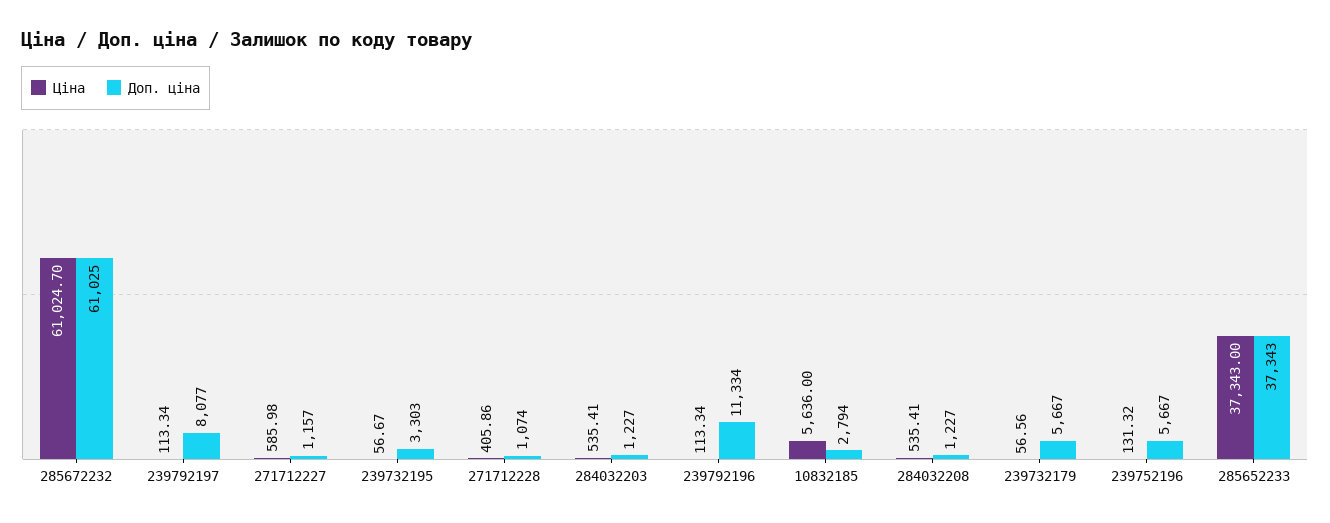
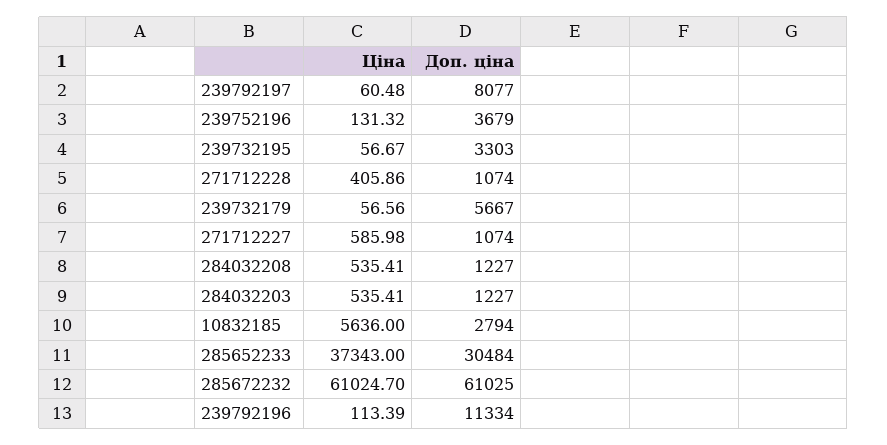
  {
    "Ціна": {
      "285672232": 61024.7,
-     "239792197": 113.34,
+     "239792197": 60.48,
      "271712227": 585.98,
      "239732195": 56.67,
      "271712228": 405.86,
      "284032203": 535.41,
-     "239792196": 113.34,
+     "239792196": 113.39,
      "10832185": 5636,
      "284032208": 535.41,
      "239732179": 56.56,
      "239752196": 131.32,
      "285652233": 37343
    },
    "Доп. ціна": {
      "285672232": 61025,
      "239792197": 8077,
-     "271712227": 1157,
+     "271712227": 1074,
      "239732195": 3303,
      "271712228": 1074,
      "284032203": 1227,
      "239792196": 11334,
      "10832185": 2794,
      "284032208": 1227,
      "239732179": 5667,
-     "239752196": 5667,
+     "239752196": 3679,
-     "285652233": 37343
+     "285652233": 30484
    }
  }

